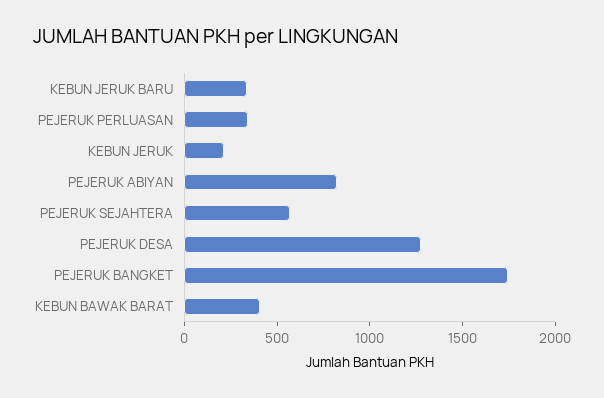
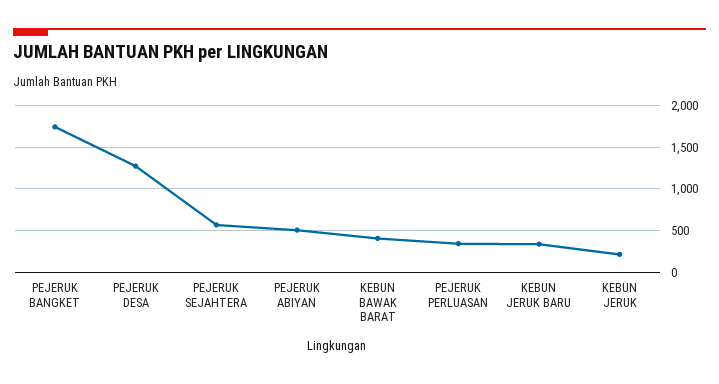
  {
    "KEBUN JERUK BARU": 300,
    "PEJERUK PERLUASAN": 300,
    "KEBUN JERUK": 200,
-   "PEJERUK ABIYAN": 800,
+   "PEJERUK ABIYAN": 500,
    "PEJERUK SEJAHTERA": 600,
    "PEJERUK DESA": 1300,
    "PEJERUK BANGKET": 1700,
    "KEBUN BAWAK BARAT": 400
  }

